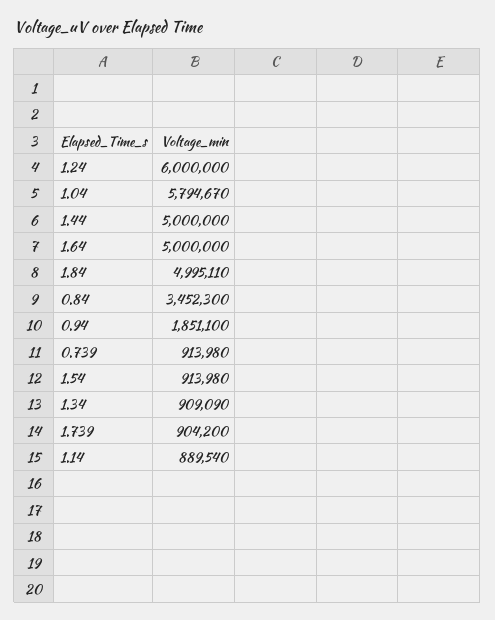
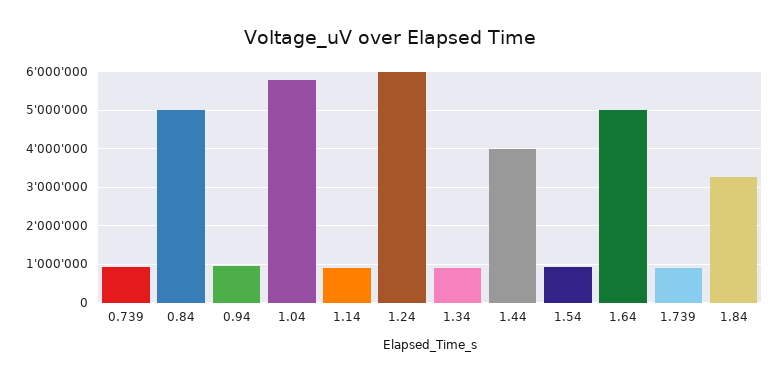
  {
    "1.24": 6000000,
    "1.04": 5794670,
-   "1.44": 5000000,
+   "1.44": 4000000,
    "1.64": 5000000,
-   "1.84": 4995110,
+   "1.84": 3200000,
-   "0.84": 3452300,
+   "0.84": 5000000,
-   "0.94": 1851100,
+   "0.94": 1000000,
    "0.739": 913980,
    "1.54": 913980,
    "1.34": 909090,
    "1.739": 904200,
    "1.14": 889540
  }

